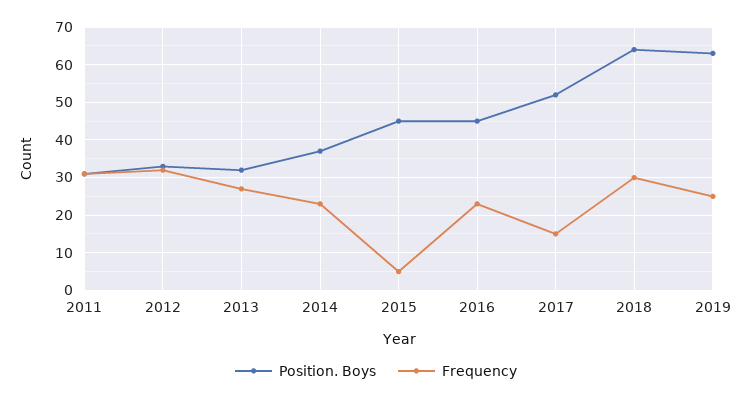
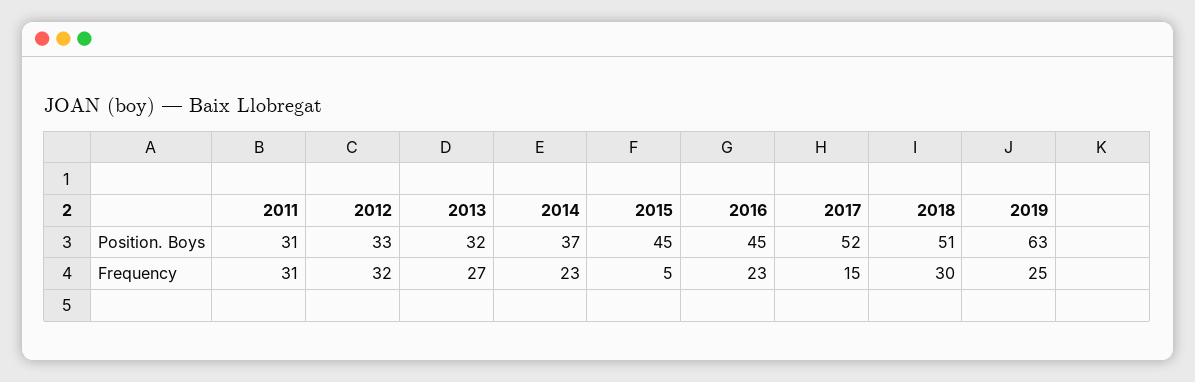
  {
    "Position. Boys": {
      "2011": 31,
      "2012": 33,
      "2013": 32,
      "2014": 37,
      "2015": 45,
      "2016": 45,
      "2017": 52,
-     "2018": 65,
+     "2018": 51,
      "2019": 63
    },
    "Frequency": {
      "2011": 31,
      "2012": 32,
      "2013": 27,
      "2014": 23,
      "2015": 5,
      "2016": 23,
      "2017": 15,
      "2018": 30,
      "2019": 25
    }
  }

